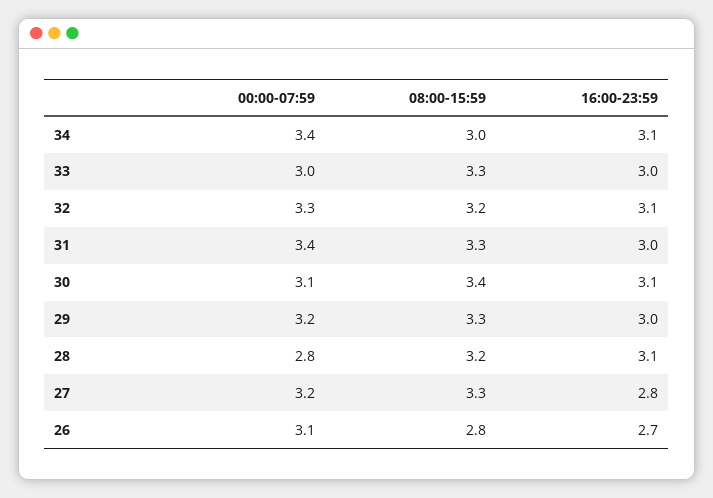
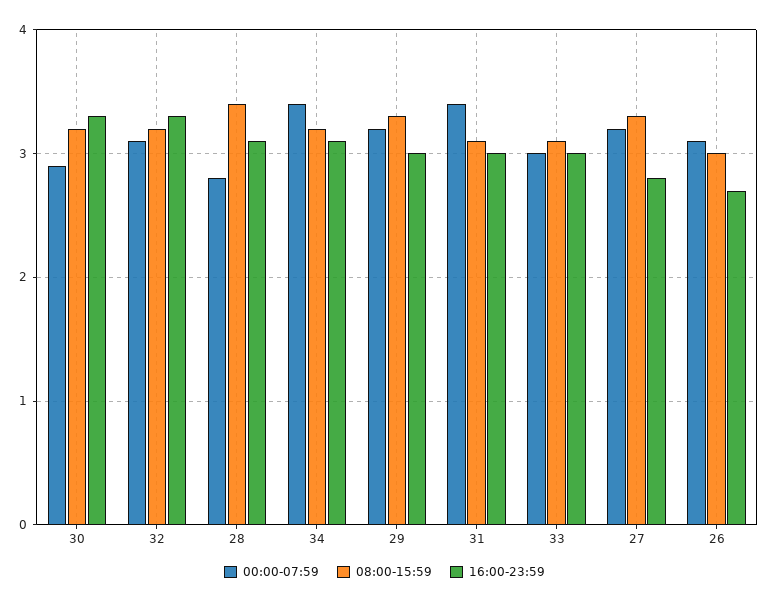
  {
    "00:00-07:59": {
      "34": 3.4,
      "33": 3,
-     "32": 3.3,
+     "32": 3.1,
      "31": 3.4,
-     "30": 3.1,
+     "30": 2.9,
      "29": 3.2,
      "28": 2.8,
      "27": 3.2,
      "26": 3.1
    },
    "08:00-15:59": {
-     "34": 3,
+     "34": 3.2,
-     "33": 3.3,
+     "33": 3.1,
      "32": 3.2,
-     "31": 3.3,
+     "31": 3.1,
-     "30": 3.4,
+     "30": 3.2,
      "29": 3.3,
-     "28": 3.2,
+     "28": 3.4,
      "27": 3.3,
-     "26": 2.8
+     "26": 3
    },
    "16:00-23:59": {
      "34": 3.1,
      "33": 3,
-     "32": 3.1,
+     "32": 3.3,
      "31": 3,
-     "30": 3.1,
+     "30": 3.3,
      "29": 3,
      "28": 3.1,
      "27": 2.8,
      "26": 2.7
    }
  }

